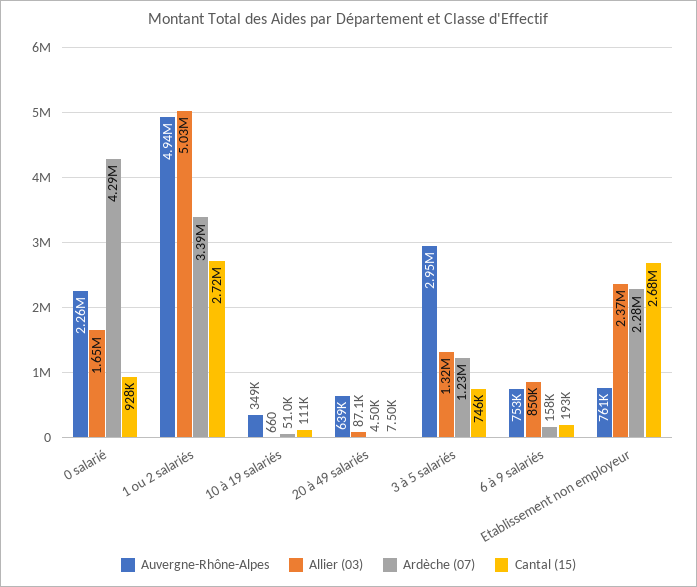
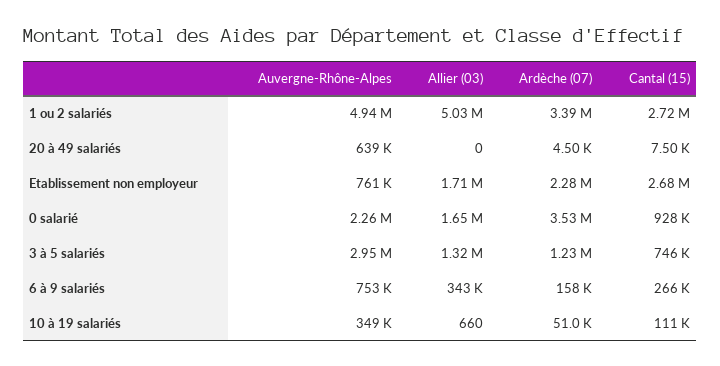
  {
    "Auvergne-Rhône-Alpes": {
      "0 salarié": 2260000,
      "1 ou 2 salariés": 4940000,
      "10 à 19 salariés": 349000,
      "20 à 49 salariés": 639000,
      "3 à 5 salariés": 2950000,
      "6 à 9 salariés": 753000,
      "Etablissement non employeur": 761000
    },
    "Allier (03)": {
      "0 salarié": 1650000,
      "1 ou 2 salariés": 5030000,
      "10 à 19 salariés": 660,
-     "20 à 49 salariés": 87100,
+     "20 à 49 salariés": 0,
      "3 à 5 salariés": 1320000,
-     "6 à 9 salariés": 850000,
+     "6 à 9 salariés": 343000,
-     "Etablissement non employeur": 2370000
+     "Etablissement non employeur": 1710000
    },
    "Ardèche (07)": {
-     "0 salarié": 4290000,
+     "0 salarié": 3530000,
      "1 ou 2 salariés": 3390000,
      "10 à 19 salariés": 51000,
      "20 à 49 salariés": 4500,
      "3 à 5 salariés": 1230000,
      "6 à 9 salariés": 158000,
      "Etablissement non employeur": 2280000
    },
    "Cantal (15)": {
      "0 salarié": 928000,
      "1 ou 2 salariés": 2720000,
      "10 à 19 salariés": 111000,
      "20 à 49 salariés": 7500,
      "3 à 5 salariés": 746000,
-     "6 à 9 salariés": 193000,
+     "6 à 9 salariés": 266000,
      "Etablissement non employeur": 2680000
    }
  }

